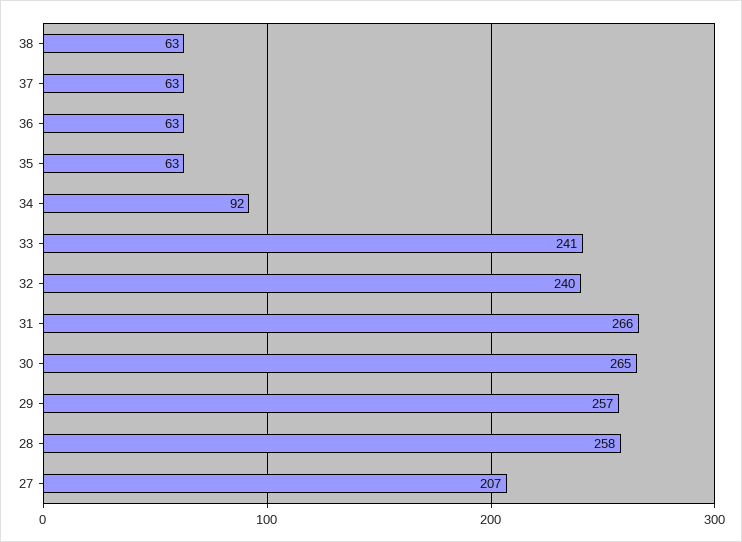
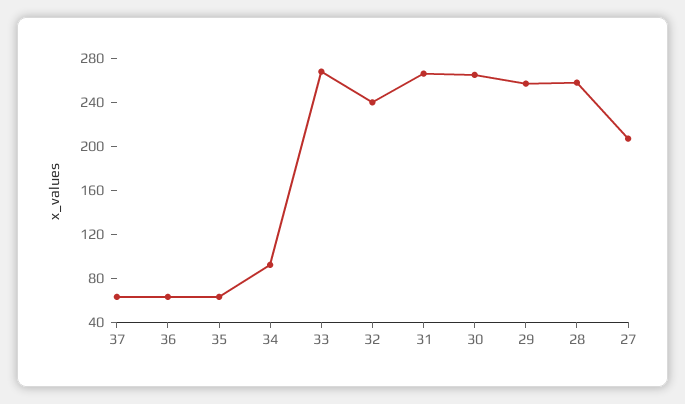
  {
-   "38": 63,
    "37": 63,
    "36": 63,
    "35": 63,
    "34": 92,
-   "33": 241,
+   "33": 270,
    "32": 240,
    "31": 266,
    "30": 265,
    "29": 257,
    "28": 258,
    "27": 207
  }

